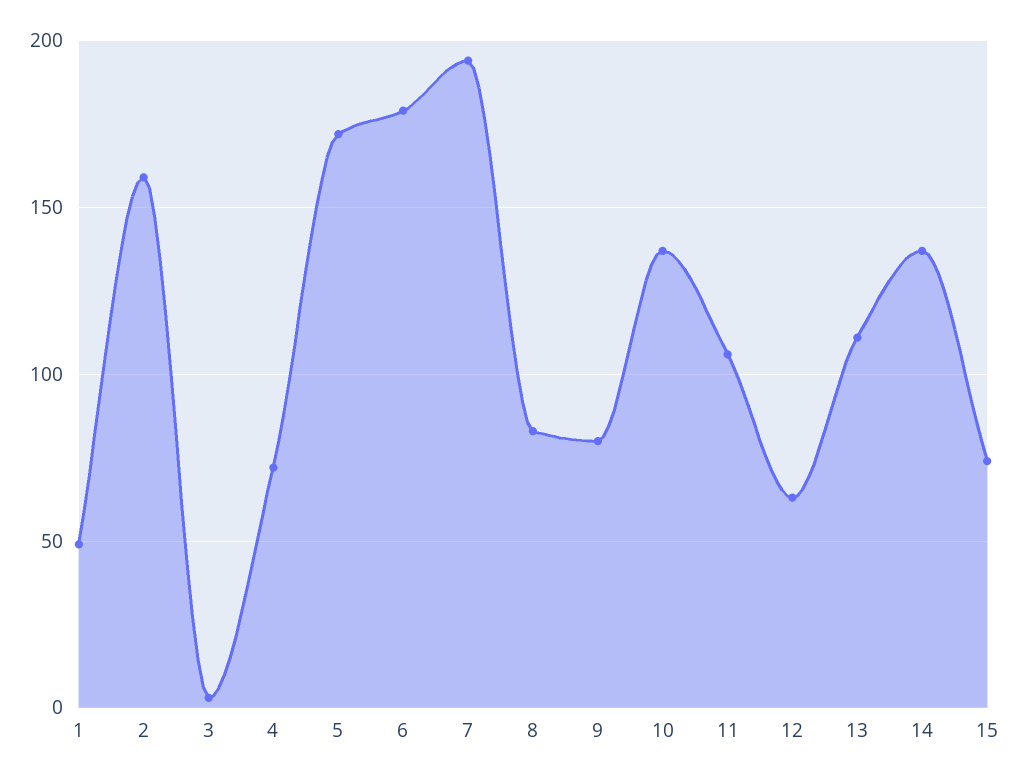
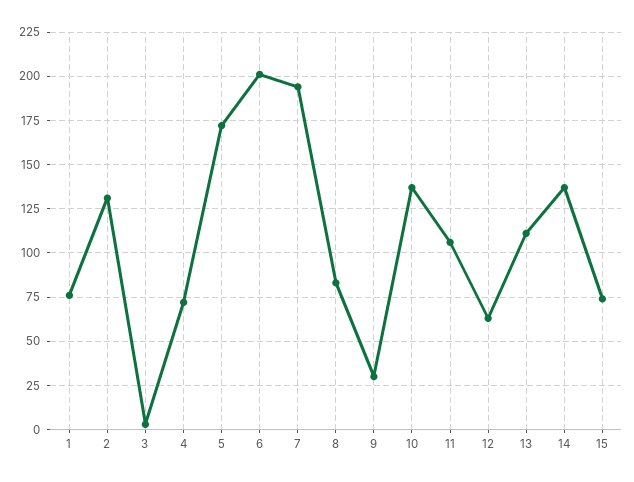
  {
-   "1": 50,
+   "1": 75,
-   "2": 160,
+   "2": 130,
    "3": 5,
    "4": 70,
    "5": 170,
-   "6": 180,
+   "6": 200,
    "7": 195,
    "8": 85,
-   "9": 80,
+   "9": 30,
    "10": 135,
    "11": 105,
    "12": 65,
    "13": 110,
    "14": 135,
    "15": 75
  }

